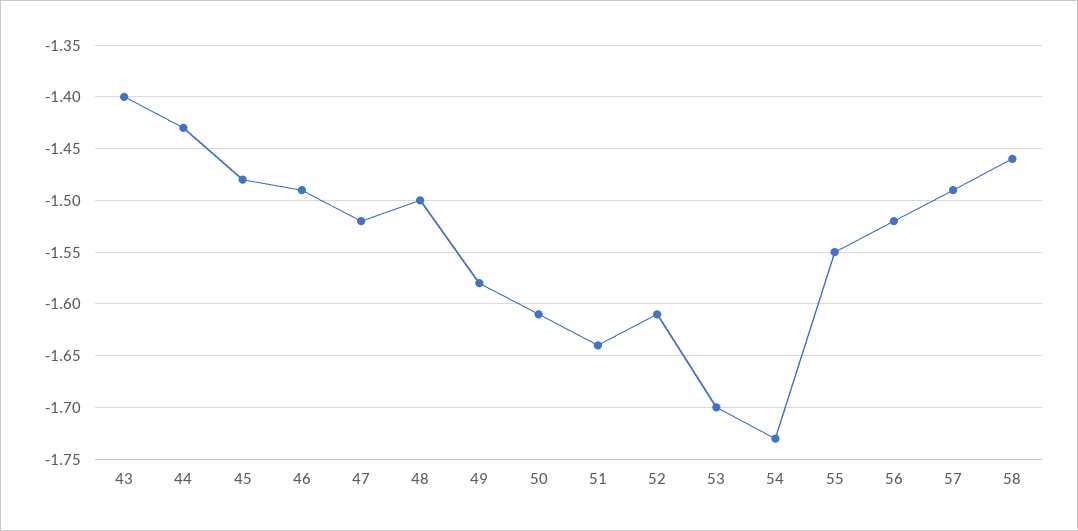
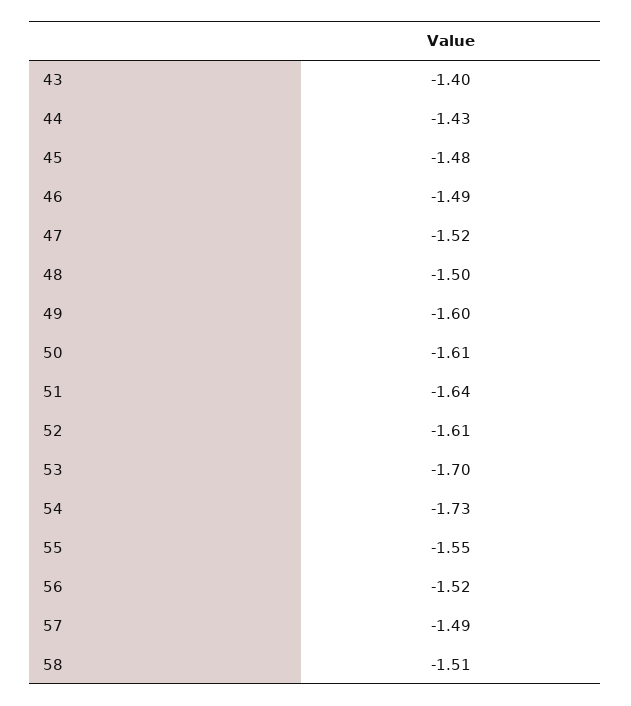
  {
    "43": -1.4,
    "44": -1.43,
    "45": -1.48,
    "46": -1.49,
    "47": -1.52,
    "48": -1.5,
-   "49": -1.58,
+   "49": -1.6,
    "50": -1.61,
    "51": -1.64,
    "52": -1.61,
    "53": -1.7,
    "54": -1.73,
    "55": -1.55,
    "56": -1.52,
    "57": -1.49,
-   "58": -1.46
+   "58": -1.51
  }

